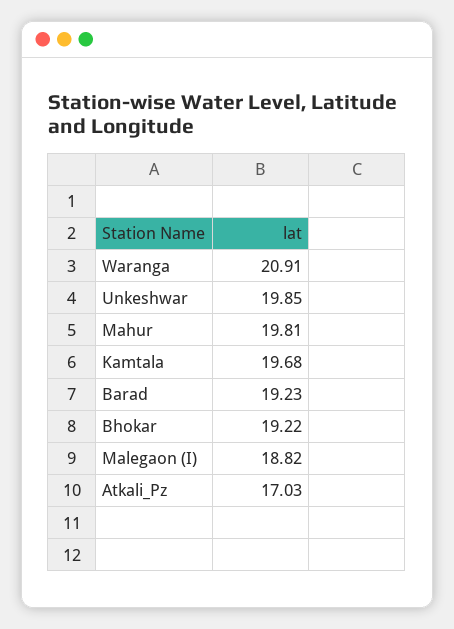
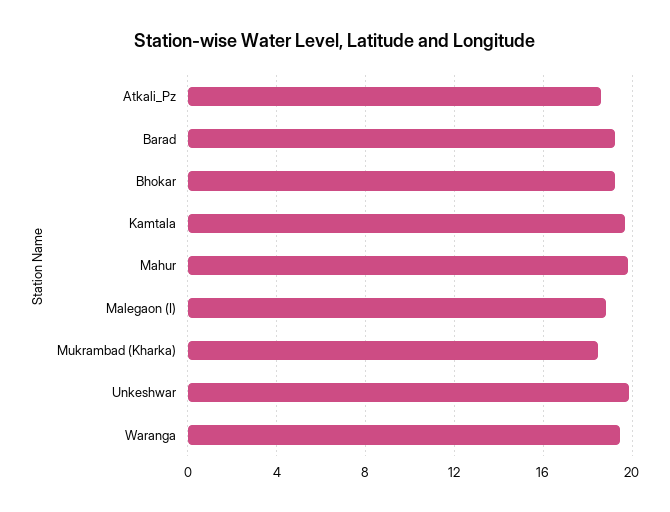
  {
-   "Waranga": 20.91,
+   "Waranga": 19.5,
    "Unkeshwar": 19.85,
    "Mahur": 19.81,
    "Kamtala": 19.68,
    "Barad": 19.23,
    "Bhokar": 19.22,
    "Malegaon (I)": 18.82,
-   "Atkali_Pz": 17.03
+   "Atkali_Pz": 18.5,
+   "Mukrambad (Kharka)": 18.5
  }

